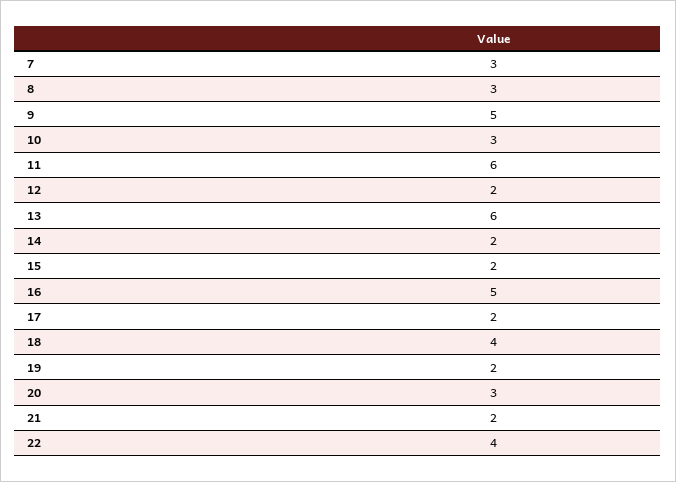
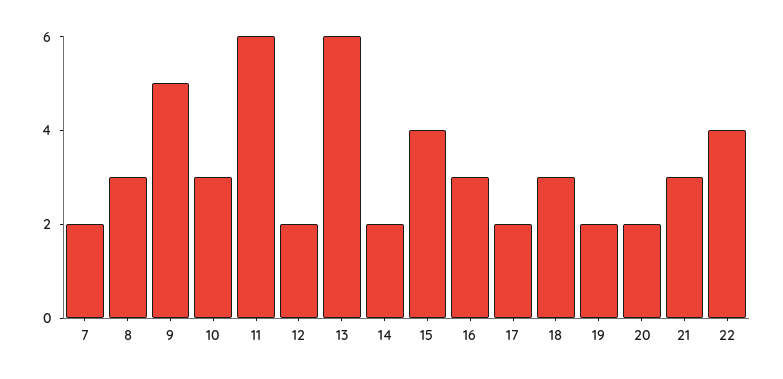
  {
-   "7": 3,
+   "7": 2,
    "8": 3,
    "9": 5,
    "10": 3,
    "11": 6,
    "12": 2,
    "13": 6,
    "14": 2,
-   "15": 2,
+   "15": 4,
-   "16": 5,
+   "16": 3,
    "17": 2,
-   "18": 4,
+   "18": 3,
    "19": 2,
-   "20": 3,
+   "20": 2,
-   "21": 2,
+   "21": 3,
    "22": 4
  }

